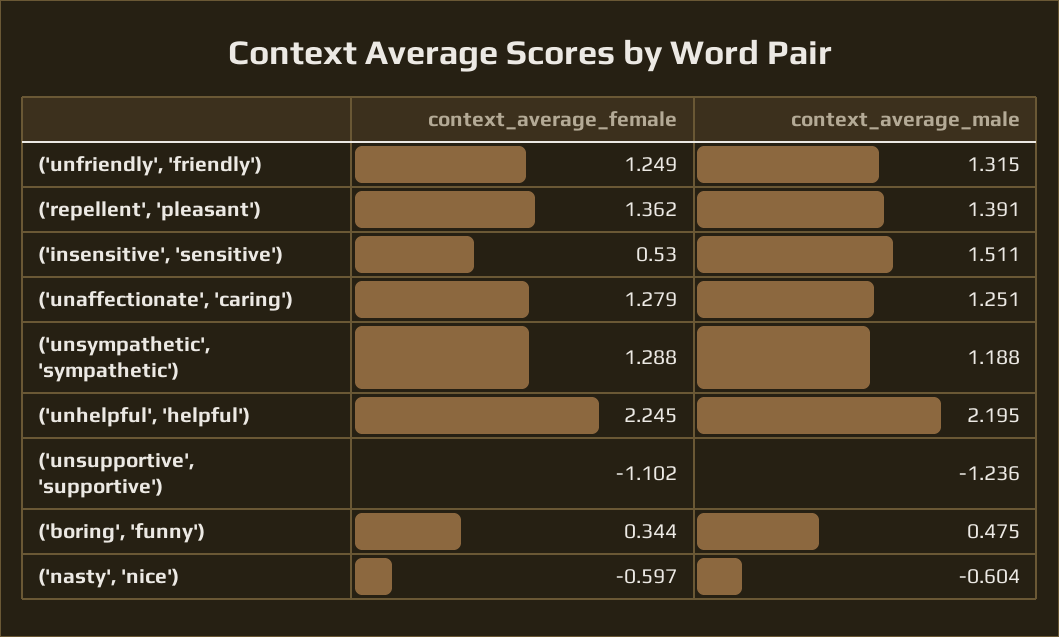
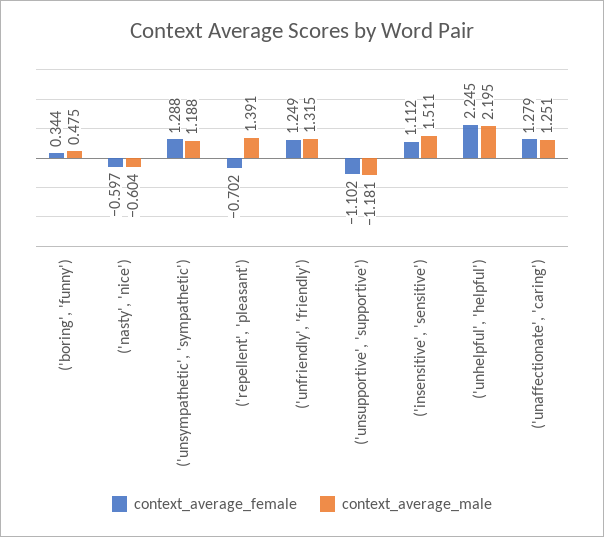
  {
    "context_average_female": {
      "('unfriendly', 'friendly')": 1.249,
-     "('repellent', 'pleasant')": 1.362,
+     "('repellent', 'pleasant')": -0.702,
-     "('insensitive', 'sensitive')": 0.53,
+     "('insensitive', 'sensitive')": 1.112,
      "('unaffectionate', 'caring')": 1.279,
      "('unsympathetic', 'sympathetic')": 1.288,
      "('unhelpful', 'helpful')": 2.245,
      "('unsupportive', 'supportive')": -1.102,
      "('boring', 'funny')": 0.344,
      "('nasty', 'nice')": -0.597
    },
    "context_average_male": {
      "('unfriendly', 'friendly')": 1.315,
      "('repellent', 'pleasant')": 1.391,
      "('insensitive', 'sensitive')": 1.511,
      "('unaffectionate', 'caring')": 1.251,
      "('unsympathetic', 'sympathetic')": 1.188,
      "('unhelpful', 'helpful')": 2.195,
-     "('unsupportive', 'supportive')": -1.236,
+     "('unsupportive', 'supportive')": -1.181,
      "('boring', 'funny')": 0.475,
      "('nasty', 'nice')": -0.604
    }
  }

